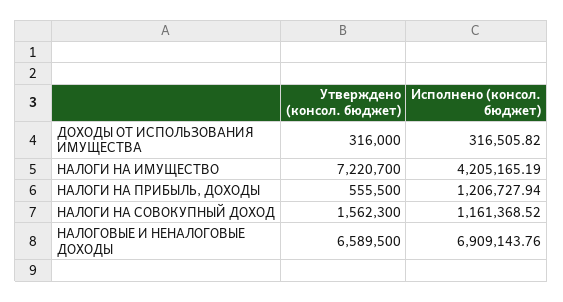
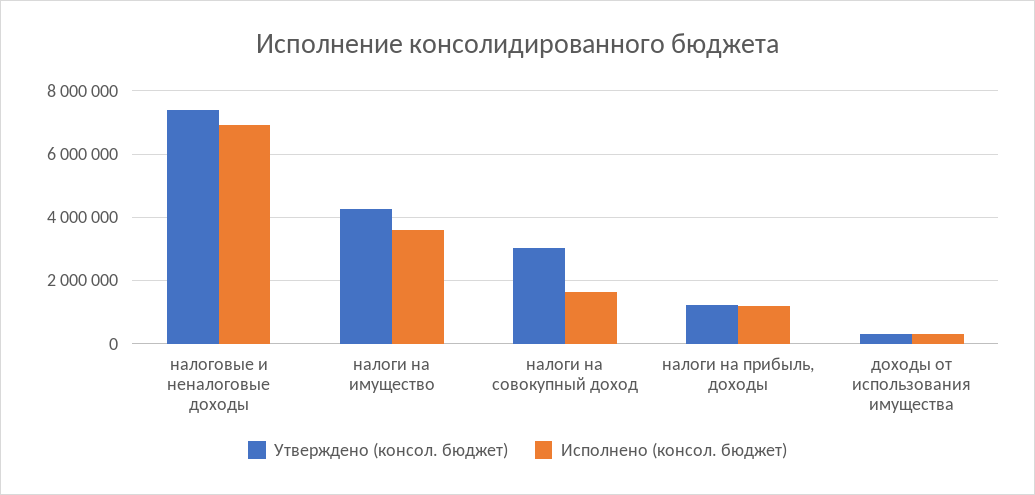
  {
    "Утверждено (консол. бюджет)": {
      "ДОХОДЫ ОТ ИСПОЛЬЗОВАНИЯ ИМУЩЕСТВА": 316000,
-     "НАЛОГИ НА ИМУЩЕСТВО": 7220700,
+     "НАЛОГИ НА ИМУЩЕСТВО": 4200000,
-     "НАЛОГИ НА ПРИБЫЛЬ, ДОХОДЫ": 555500,
+     "НАЛОГИ НА ПРИБЫЛЬ, ДОХОДЫ": 1200000,
-     "НАЛОГИ НА СОВОКУПНЫЙ ДОХОД": 1562300,
+     "НАЛОГИ НА СОВОКУПНЫЙ ДОХОД": 3000000,
-     "НАЛОГОВЫЕ И НЕНАЛОГОВЫЕ ДОХОДЫ": 6589500
+     "НАЛОГОВЫЕ И НЕНАЛОГОВЫЕ ДОХОДЫ": 7400000
    },
    "Исполнено (консол. бюджет)": {
      "ДОХОДЫ ОТ ИСПОЛЬЗОВАНИЯ ИМУЩЕСТВА": 316505.82,
-     "НАЛОГИ НА ИМУЩЕСТВО": 4205165.19,
+     "НАЛОГИ НА ИМУЩЕСТВО": 3600000,
      "НАЛОГИ НА ПРИБЫЛЬ, ДОХОДЫ": 1206727.94,
-     "НАЛОГИ НА СОВОКУПНЫЙ ДОХОД": 1161368.52,
+     "НАЛОГИ НА СОВОКУПНЫЙ ДОХОД": 1600000,
      "НАЛОГОВЫЕ И НЕНАЛОГОВЫЕ ДОХОДЫ": 6909143.76
    }
  }

